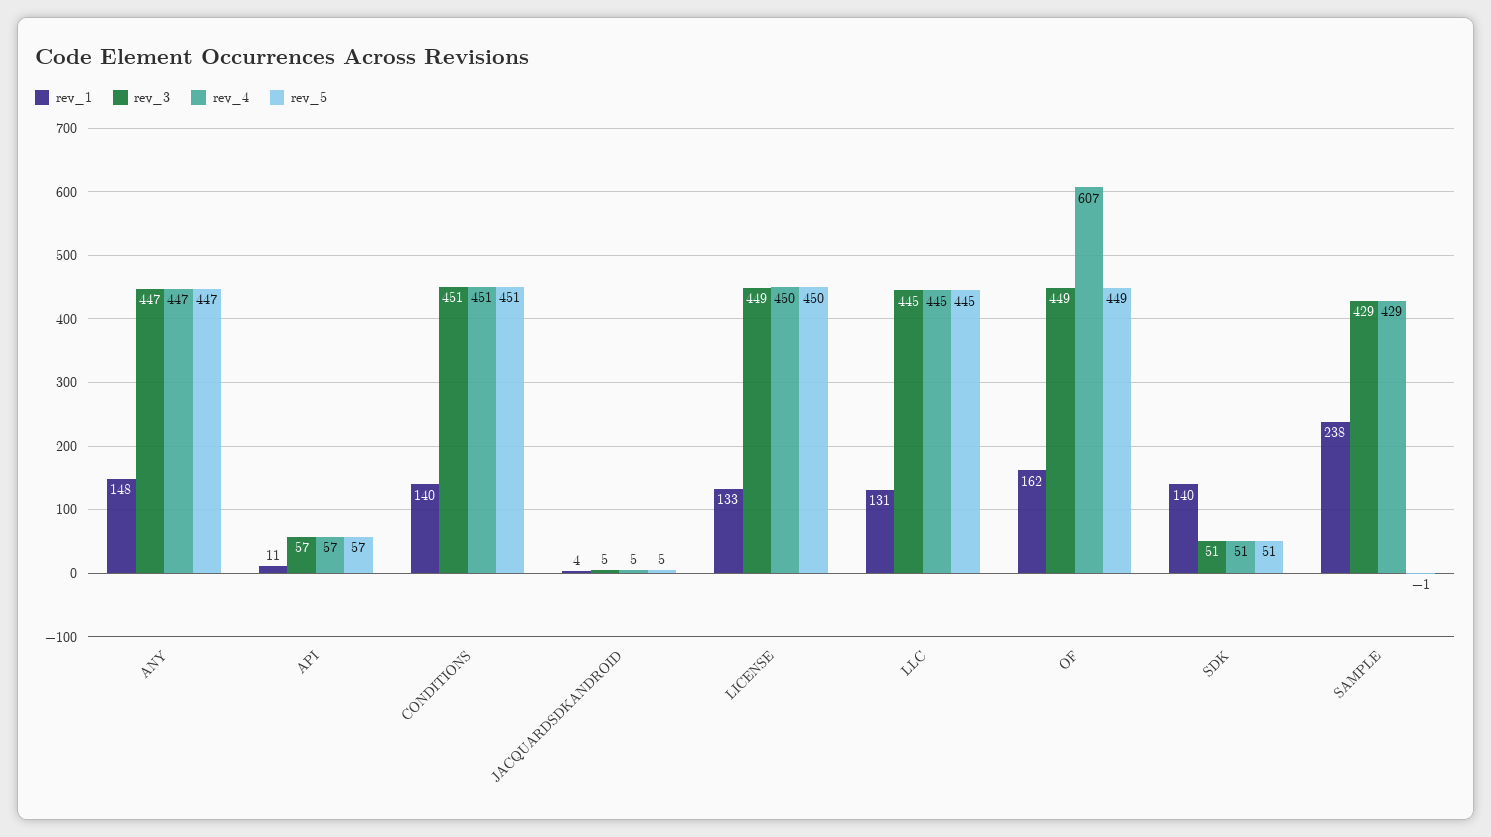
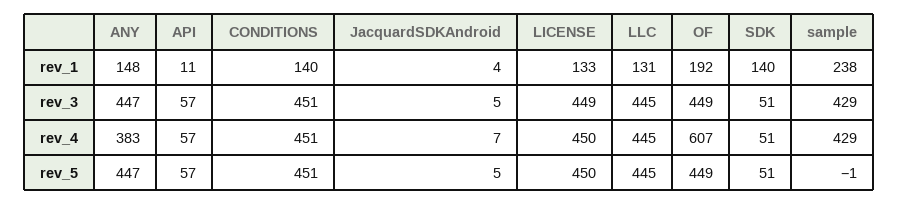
  {
    "rev_1": {
      "ANY": 148,
      "API": 11,
      "CONDITIONS": 140,
      "JACQUARDSDKANDROID": 4,
      "LICENSE": 133,
      "LLC": 131,
-     "OF": 162,
+     "OF": 192,
      "SDK": 140,
      "SAMPLE": 238
    },
    "rev_3": {
      "ANY": 447,
      "API": 57,
      "CONDITIONS": 451,
      "JACQUARDSDKANDROID": 5,
      "LICENSE": 449,
      "LLC": 445,
      "OF": 449,
      "SDK": 51,
      "SAMPLE": 429
    },
    "rev_4": {
-     "ANY": 447,
+     "ANY": 383,
      "API": 57,
      "CONDITIONS": 451,
-     "JACQUARDSDKANDROID": 5,
+     "JACQUARDSDKANDROID": 7,
      "LICENSE": 450,
      "LLC": 445,
      "OF": 607,
      "SDK": 51,
      "SAMPLE": 429
    },
    "rev_5": {
      "ANY": 447,
      "API": 57,
      "CONDITIONS": 451,
      "JACQUARDSDKANDROID": 5,
      "LICENSE": 450,
      "LLC": 445,
      "OF": 449,
      "SDK": 51,
      "SAMPLE": -1
    }
  }

